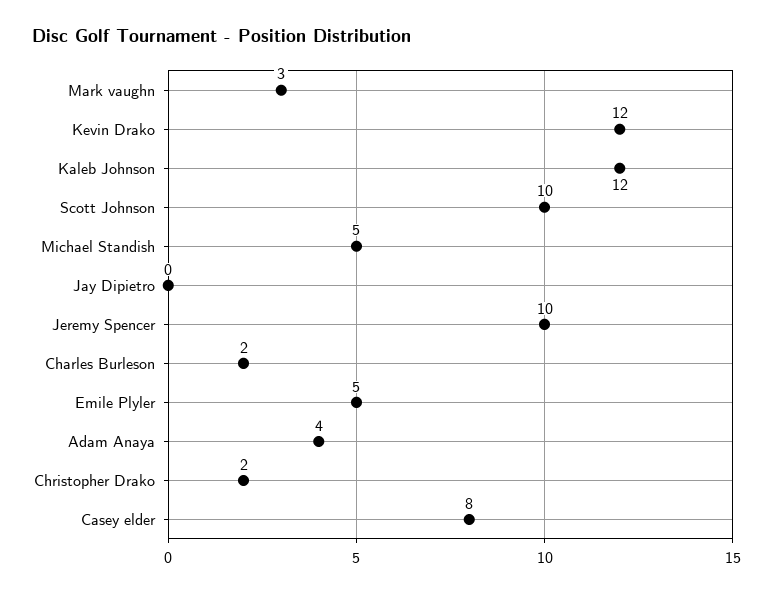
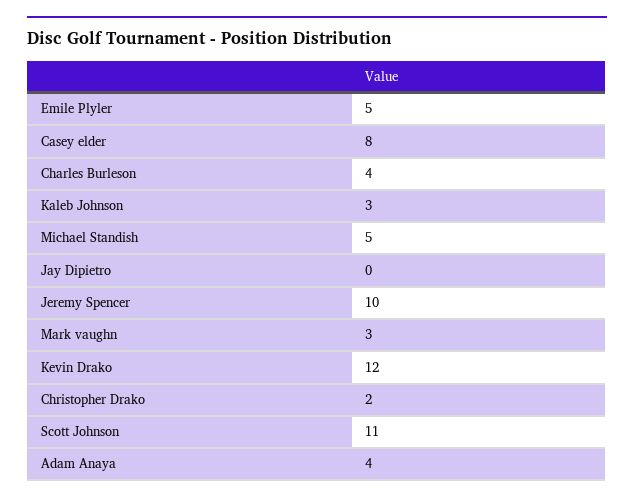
  {
    "Mark vaughn": 3,
    "Kevin Drako": 12,
-   "Kaleb Johnson": 12,
+   "Kaleb Johnson": 3,
-   "Scott Johnson": 10,
+   "Scott Johnson": 11,
    "Michael Standish": 5,
    "Jay Dipietro": 0,
    "Jeremy Spencer": 10,
-   "Charles Burleson": 2,
+   "Charles Burleson": 4,
    "Emile Plyler": 5,
    "Adam Anaya": 4,
    "Christopher Drako": 2,
    "Casey elder": 8
  }

